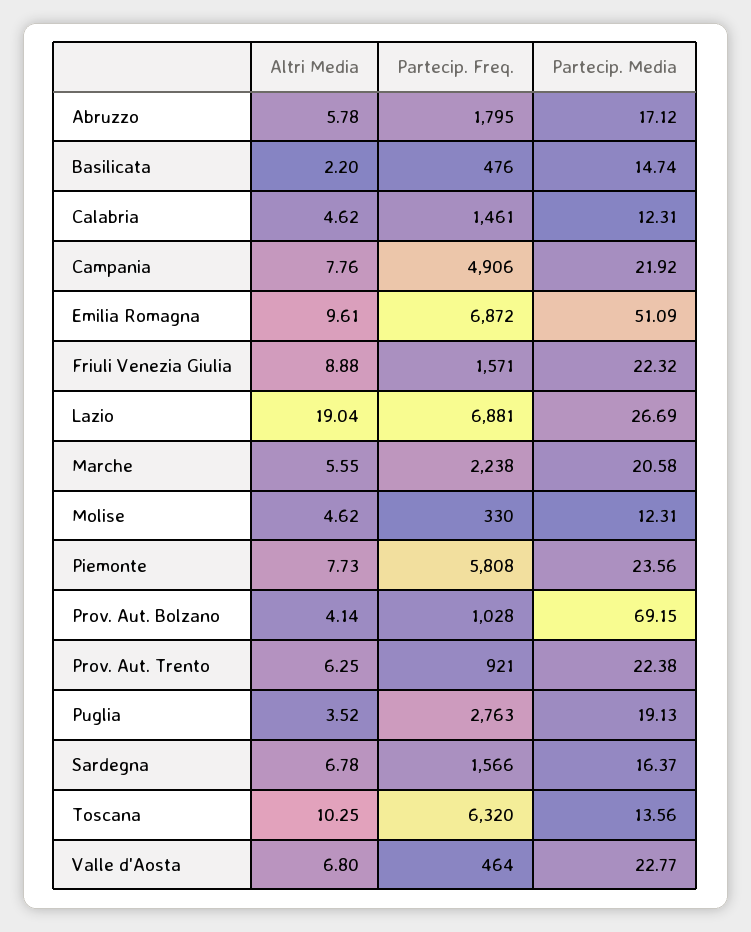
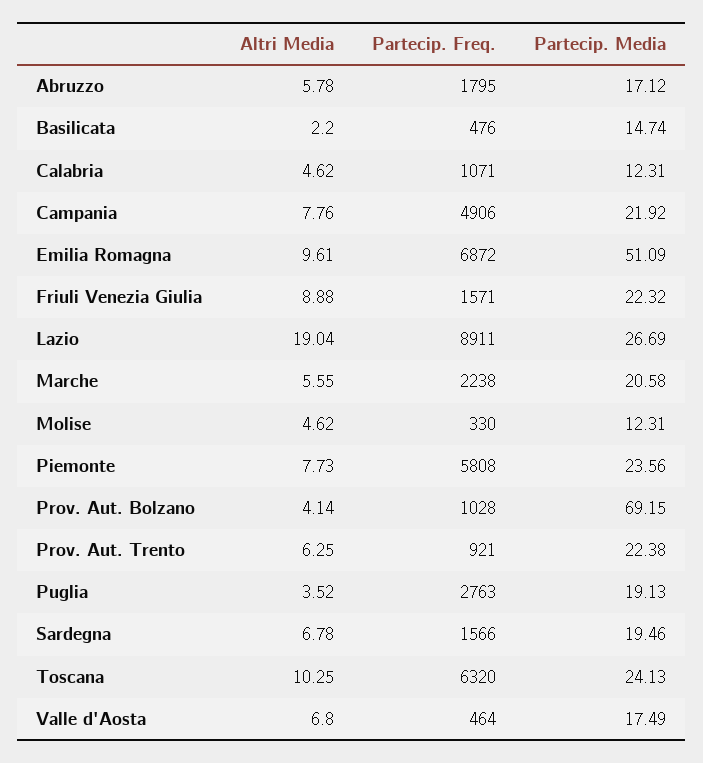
  {
    "Altri Media": {
      "Abruzzo": 5.78,
      "Basilicata": 2.2,
      "Calabria": 4.62,
      "Campania": 7.76,
      "Emilia Romagna": 9.61,
      "Friuli Venezia Giulia": 8.88,
      "Lazio": 19.04,
      "Marche": 5.55,
      "Molise": 4.62,
      "Piemonte": 7.73,
      "Prov. Aut. Bolzano": 4.14,
      "Prov. Aut. Trento": 6.25,
      "Puglia": 3.52,
      "Sardegna": 6.78,
      "Toscana": 10.25,
      "Valle d'Aosta": 6.8
    },
    "Partecip. Freq.": {
      "Abruzzo": 1795,
      "Basilicata": 476,
-     "Calabria": 1461,
+     "Calabria": 1071,
      "Campania": 4906,
      "Emilia Romagna": 6872,
      "Friuli Venezia Giulia": 1571,
-     "Lazio": 6881,
+     "Lazio": 8911,
      "Marche": 2238,
      "Molise": 330,
      "Piemonte": 5808,
      "Prov. Aut. Bolzano": 1028,
      "Prov. Aut. Trento": 921,
      "Puglia": 2763,
      "Sardegna": 1566,
      "Toscana": 6320,
      "Valle d'Aosta": 464
    },
    "Partecip. Media": {
      "Abruzzo": 17.12,
      "Basilicata": 14.74,
      "Calabria": 12.31,
      "Campania": 21.92,
      "Emilia Romagna": 51.09,
      "Friuli Venezia Giulia": 22.32,
      "Lazio": 26.69,
      "Marche": 20.58,
      "Molise": 12.31,
      "Piemonte": 23.56,
      "Prov. Aut. Bolzano": 69.15,
      "Prov. Aut. Trento": 22.38,
      "Puglia": 19.13,
-     "Sardegna": 16.37,
+     "Sardegna": 19.46,
-     "Toscana": 13.56,
+     "Toscana": 24.13,
-     "Valle d'Aosta": 22.77
+     "Valle d'Aosta": 17.49
    }
  }

